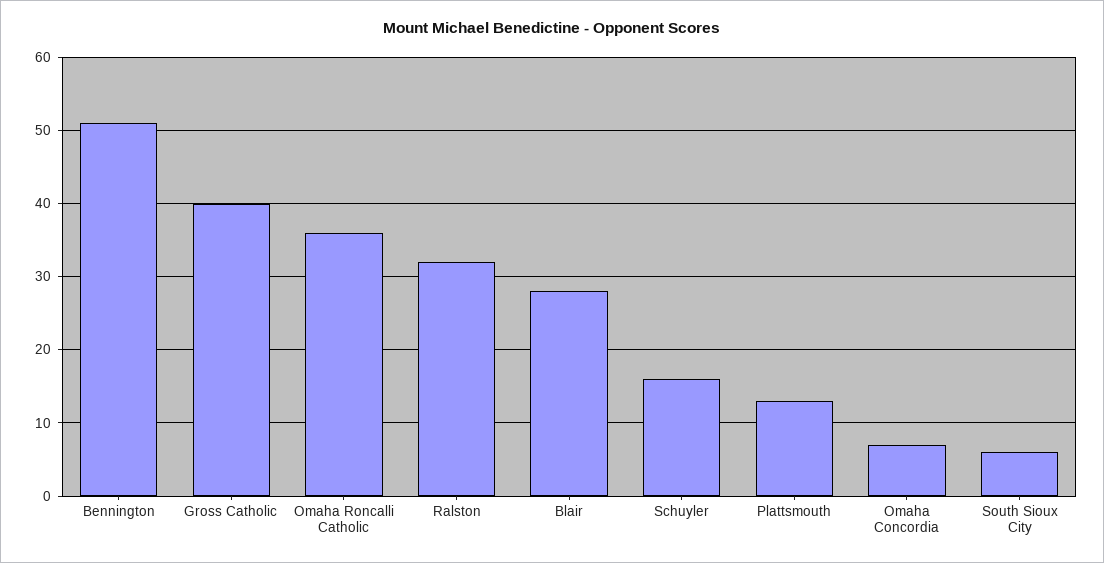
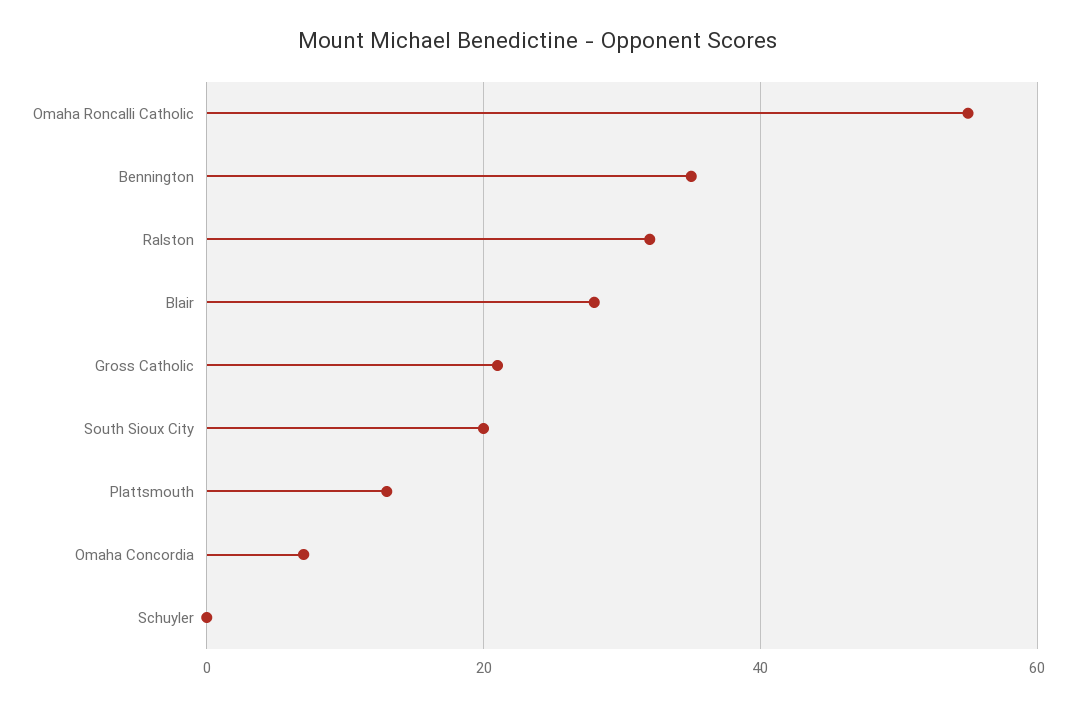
  {
-   "Bennington": 51,
+   "Bennington": 35,
-   "Gross Catholic": 40,
+   "Gross Catholic": 20,
-   "Omaha Roncalli Catholic": 36,
+   "Omaha Roncalli Catholic": 55,
    "Ralston": 32,
    "Blair": 28,
-   "Schuyler": 16,
+   "Schuyler": 0,
    "Plattsmouth": 13,
    "Omaha Concordia": 7,
-   "South Sioux City": 6
+   "South Sioux City": 20
  }

